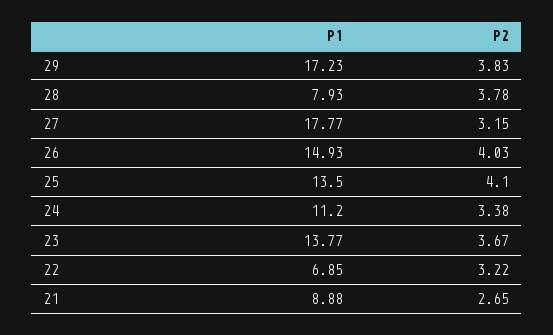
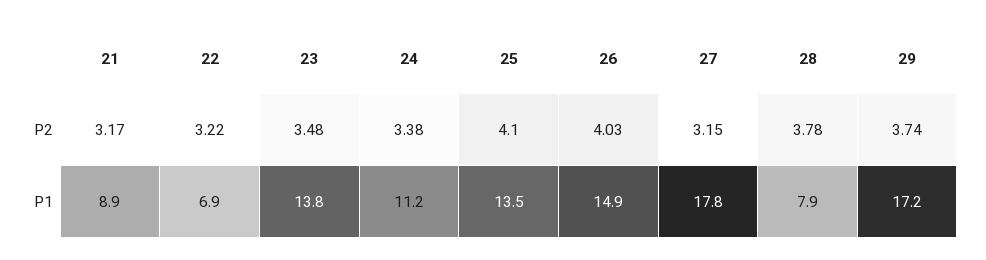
  {
    "P1": {
      "29": 17.23,
      "28": 7.93,
      "27": 17.77,
      "26": 14.93,
      "25": 13.5,
      "24": 11.2,
      "23": 13.77,
      "22": 6.85,
      "21": 8.88
    },
    "P2": {
-     "29": 3.83,
+     "29": 3.74,
      "28": 3.78,
      "27": 3.15,
      "26": 4.03,
      "25": 4.1,
      "24": 3.38,
-     "23": 3.67,
+     "23": 3.48,
      "22": 3.22,
-     "21": 2.65
+     "21": 3.17
    }
  }

